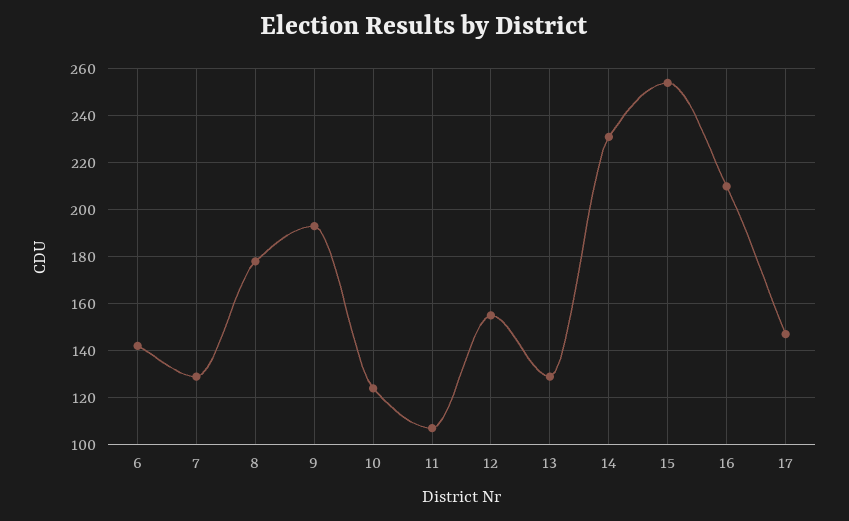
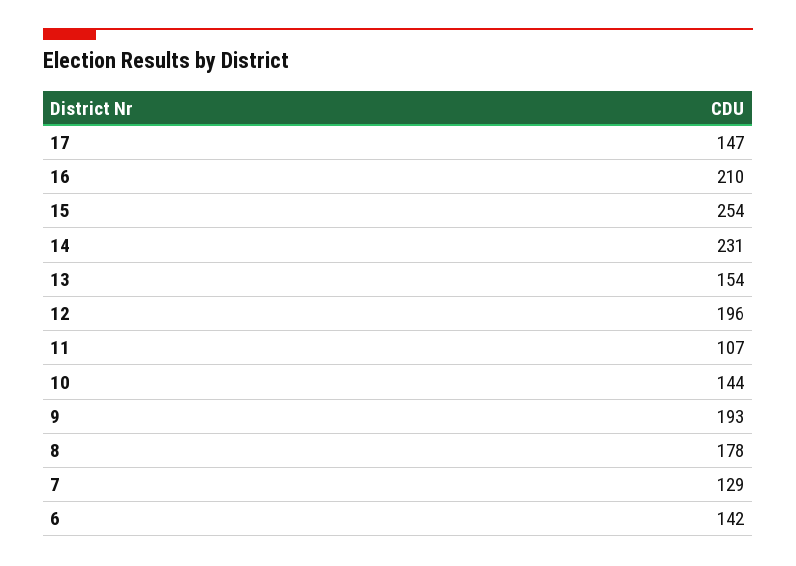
  {
    "6": 142,
    "7": 129,
    "8": 178,
    "9": 193,
-   "10": 125,
+   "10": 144,
    "11": 107,
-   "12": 155,
+   "12": 196,
-   "13": 130,
+   "13": 154,
    "14": 231,
    "15": 254,
    "16": 210,
    "17": 147
  }

